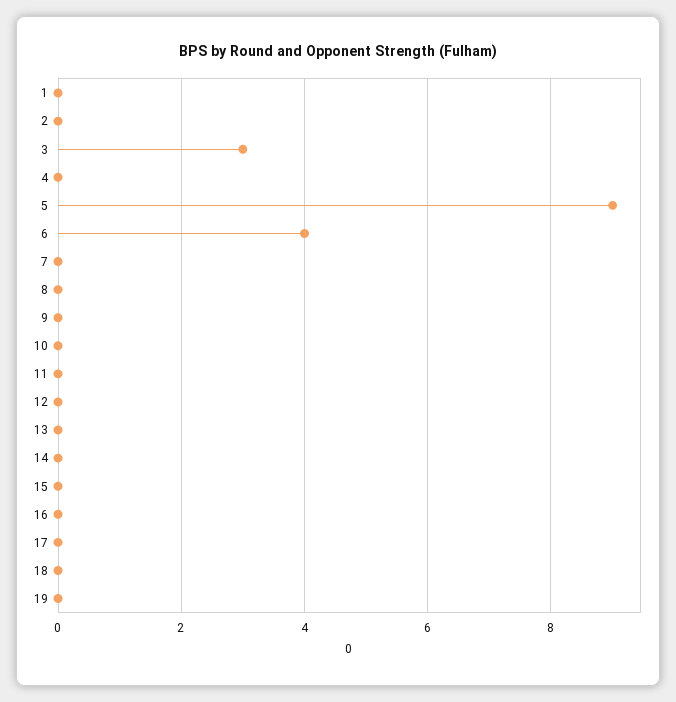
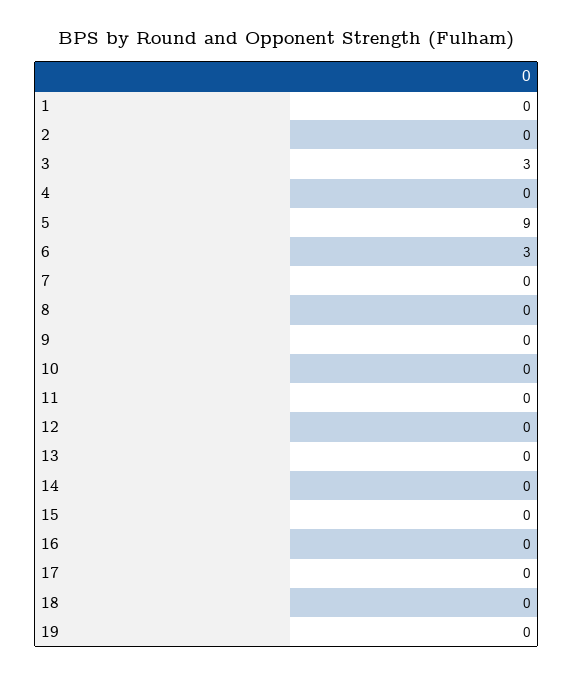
  {
    "1": 0,
    "2": 0,
    "3": 3,
    "4": 0,
    "5": 9,
-   "6": 4,
+   "6": 3,
    "7": 0,
    "8": 0,
    "9": 0,
    "10": 0,
    "11": 0,
    "12": 0,
    "13": 0,
    "14": 0,
    "15": 0,
    "16": 0,
    "17": 0,
    "18": 0,
    "19": 0
  }

